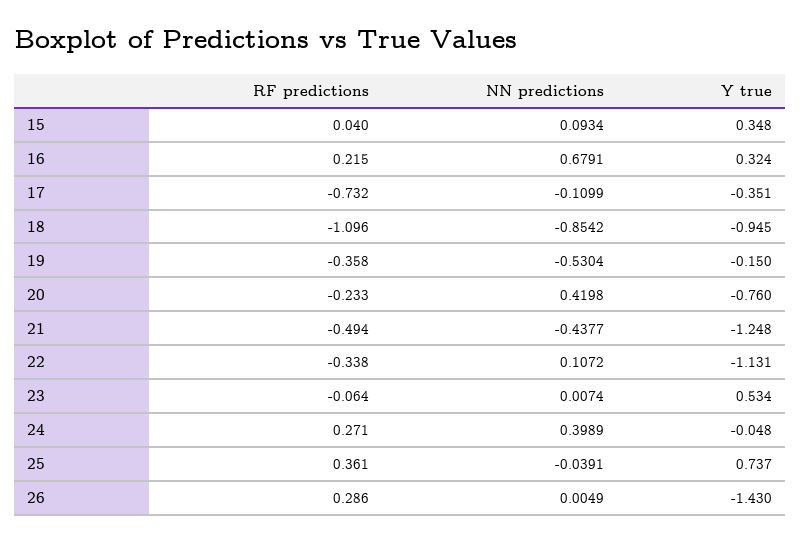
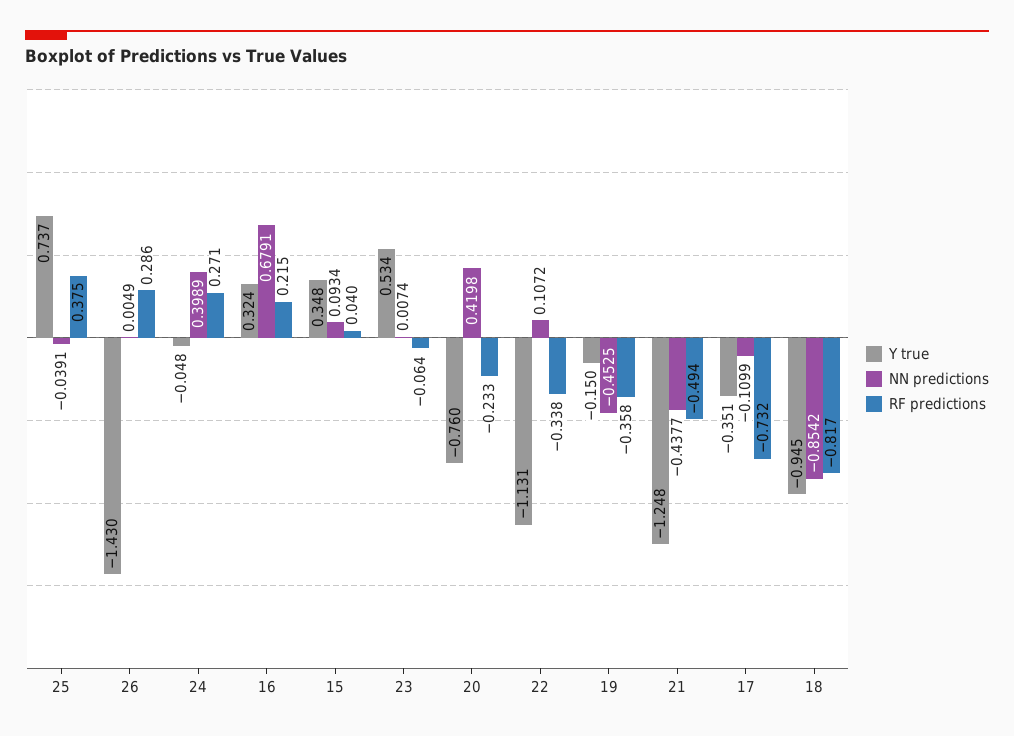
  {
    "RF predictions": {
      "15": 0.04,
      "16": 0.215,
      "17": -0.732,
-     "18": -1.096,
+     "18": -0.817,
      "19": -0.358,
      "20": -0.233,
      "21": -0.494,
      "22": -0.338,
      "23": -0.064,
      "24": 0.271,
-     "25": 0.361,
+     "25": 0.375,
      "26": 0.286
    },
    "NN predictions": {
      "15": 0.0934,
      "16": 0.6791,
      "17": -0.1099,
      "18": -0.8542,
-     "19": -0.5304,
+     "19": -0.4525,
      "20": 0.4198,
      "21": -0.4377,
      "22": 0.1072,
      "23": 0.0074,
      "24": 0.3989,
      "25": -0.0391,
      "26": 0.0049
    },
    "Y true": {
      "15": 0.348,
      "16": 0.324,
      "17": -0.351,
      "18": -0.945,
      "19": -0.15,
      "20": -0.76,
      "21": -1.248,
      "22": -1.131,
      "23": 0.534,
      "24": -0.048,
      "25": 0.737,
      "26": -1.43
    }
  }

